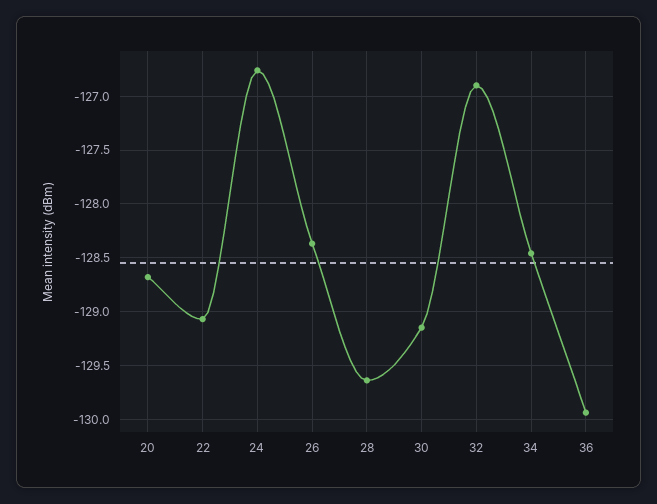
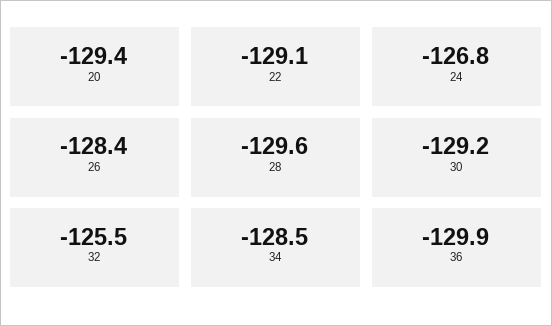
  {
-   "20": -128.7,
+   "20": -129.4,
    "22": -129.1,
    "24": -126.8,
    "26": -128.4,
    "28": -129.6,
    "30": -129.2,
-   "32": -126.9,
+   "32": -125.5,
    "34": -128.5,
    "36": -129.9
  }

